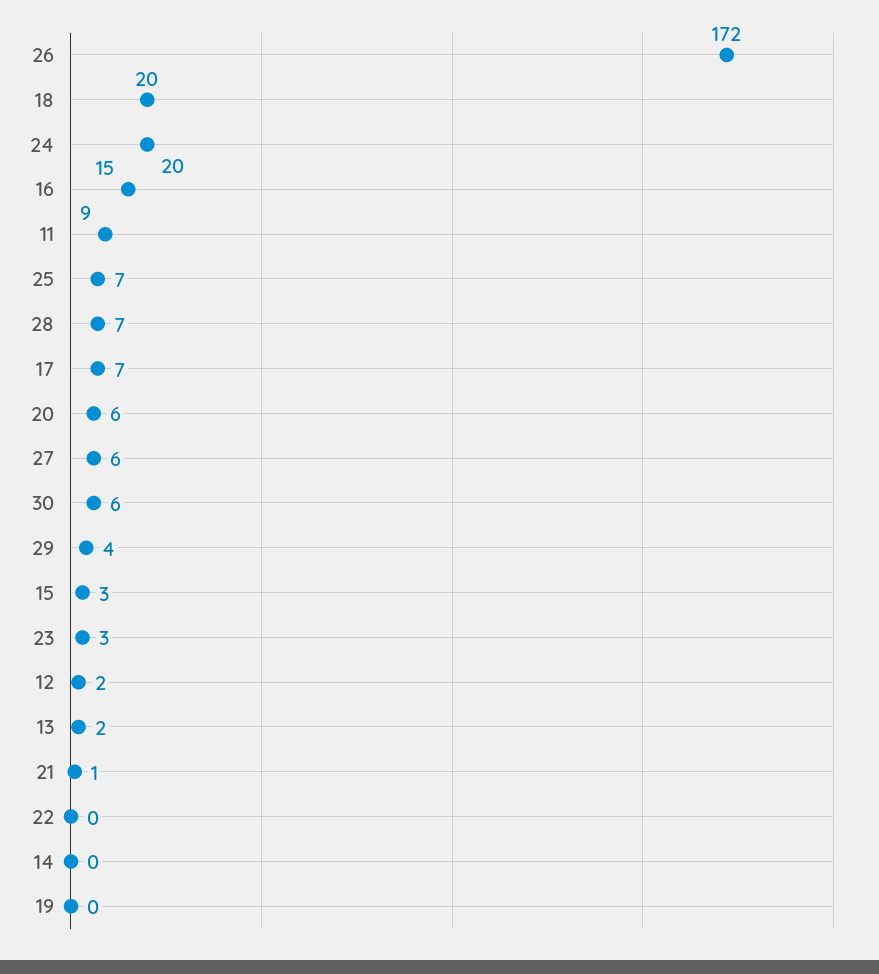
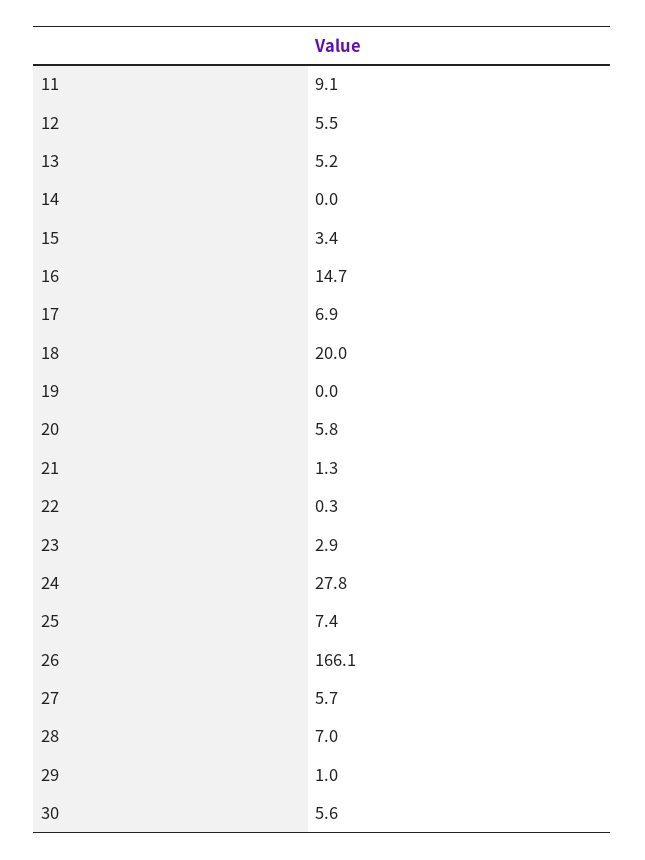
  {
-   "26": 172,
+   "26": 166.1,
    "18": 20,
-   "24": 20,
+   "24": 27.8,
    "16": 14.7,
    "11": 9.1,
    "25": 7.4,
    "28": 7,
    "17": 6.9,
    "20": 5.8,
    "27": 5.7,
    "30": 5.6,
-   "29": 4,
+   "29": 1,
    "15": 3.4,
    "23": 2.9,
-   "12": 2,
+   "12": 5.5,
-   "13": 2,
+   "13": 5.2,
    "21": 1.3,
    "22": 0.3,
    "14": 0,
    "19": 0
  }

